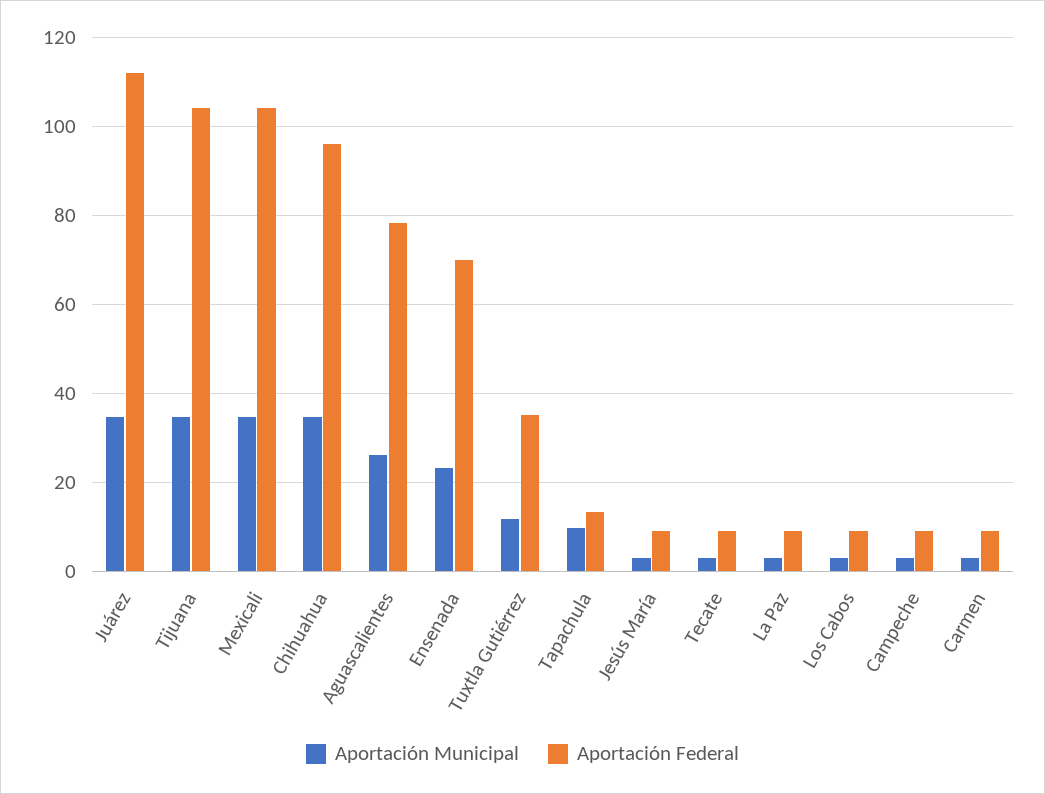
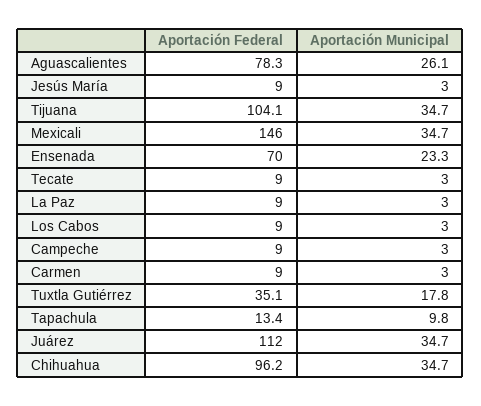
  {
    "Aportación Municipal": {
      "Juárez": 34.7,
      "Tijuana": 34.7,
      "Mexicali": 34.7,
      "Chihuahua": 34.7,
      "Aguascalientes": 26.1,
      "Ensenada": 23.3,
-     "Tuxtla Gutiérrez": 12,
+     "Tuxtla Gutiérrez": 17.8,
      "Tapachula": 9.8,
      "Jesús María": 3,
      "Tecate": 3,
      "La Paz": 3,
      "Los Cabos": 3,
      "Campeche": 3,
      "Carmen": 3
    },
    "Aportación Federal": {
      "Juárez": 112,
      "Tijuana": 104.1,
-     "Mexicali": 104,
+     "Mexicali": 146,
      "Chihuahua": 96.2,
      "Aguascalientes": 78.3,
      "Ensenada": 70,
      "Tuxtla Gutiérrez": 35.1,
      "Tapachula": 13.4,
      "Jesús María": 9,
      "Tecate": 9,
      "La Paz": 9,
      "Los Cabos": 9,
      "Campeche": 9,
      "Carmen": 9
    }
  }

